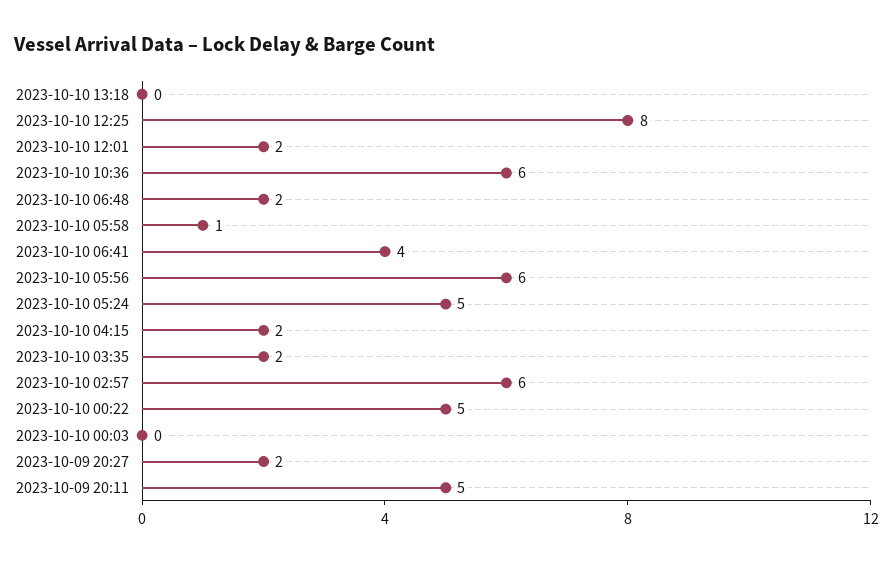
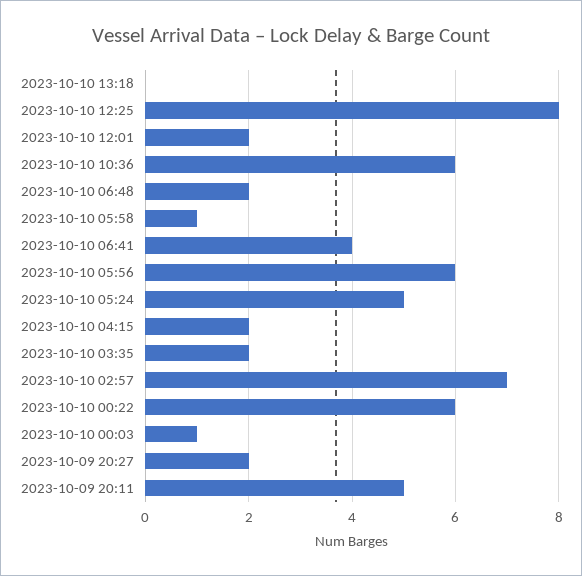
  {
    "2023-10-10 13:18": 0,
    "2023-10-10 12:25": 8,
    "2023-10-10 12:01": 2,
    "2023-10-10 10:36": 6,
    "2023-10-10 06:48": 2,
    "2023-10-10 05:58": 1,
    "2023-10-10 06:41": 4,
    "2023-10-10 05:56": 6,
    "2023-10-10 05:24": 5,
    "2023-10-10 04:15": 2,
    "2023-10-10 03:35": 2,
-   "2023-10-10 02:57": 6,
+   "2023-10-10 02:57": 7,
-   "2023-10-10 00:22": 5,
+   "2023-10-10 00:22": 6,
-   "2023-10-10 00:03": 0,
+   "2023-10-10 00:03": 1,
    "2023-10-09 20:27": 2,
    "2023-10-09 20:11": 5
  }

